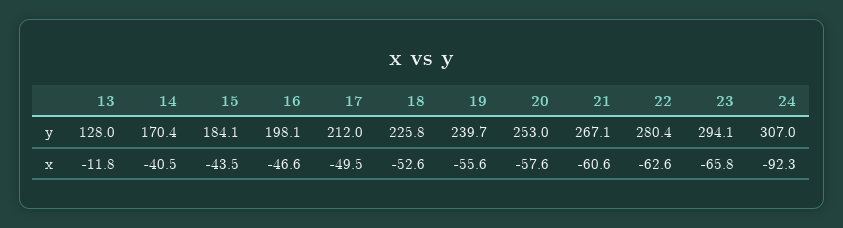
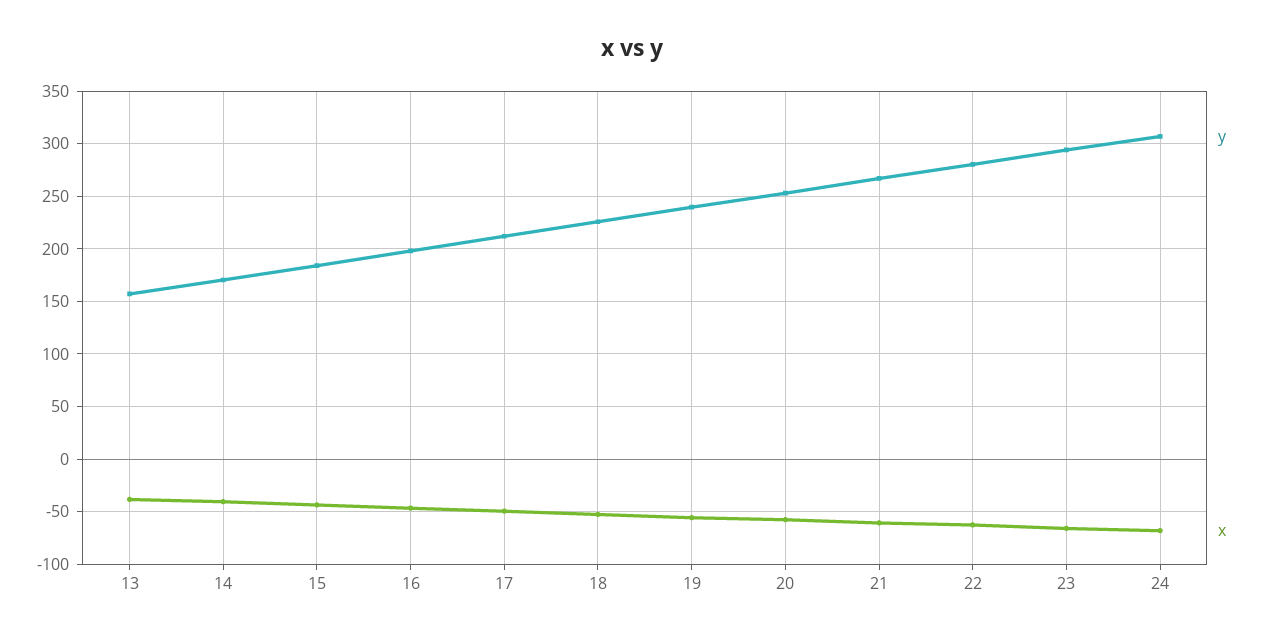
  {
    "y": {
-     "13": 128,
+     "13": 160,
      "14": 170.4,
      "15": 184.1,
      "16": 198.1,
      "17": 212,
      "18": 225.8,
      "19": 239.7,
      "20": 253,
      "21": 267.1,
      "22": 280.4,
      "23": 294.1,
      "24": 307
    },
    "x": {
-     "13": -11.8,
+     "13": -40,
      "14": -40.5,
      "15": -43.5,
      "16": -46.6,
      "17": -49.5,
      "18": -52.6,
      "19": -55.6,
      "20": -57.6,
      "21": -60.6,
      "22": -62.6,
      "23": -65.8,
-     "24": -92.3
+     "24": -70
    }
  }

